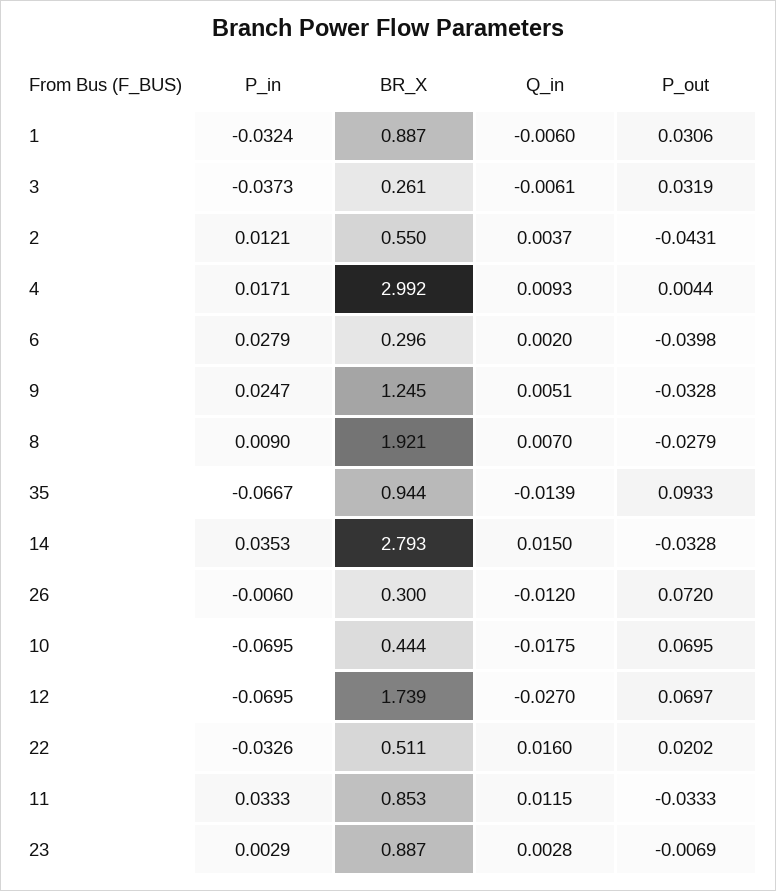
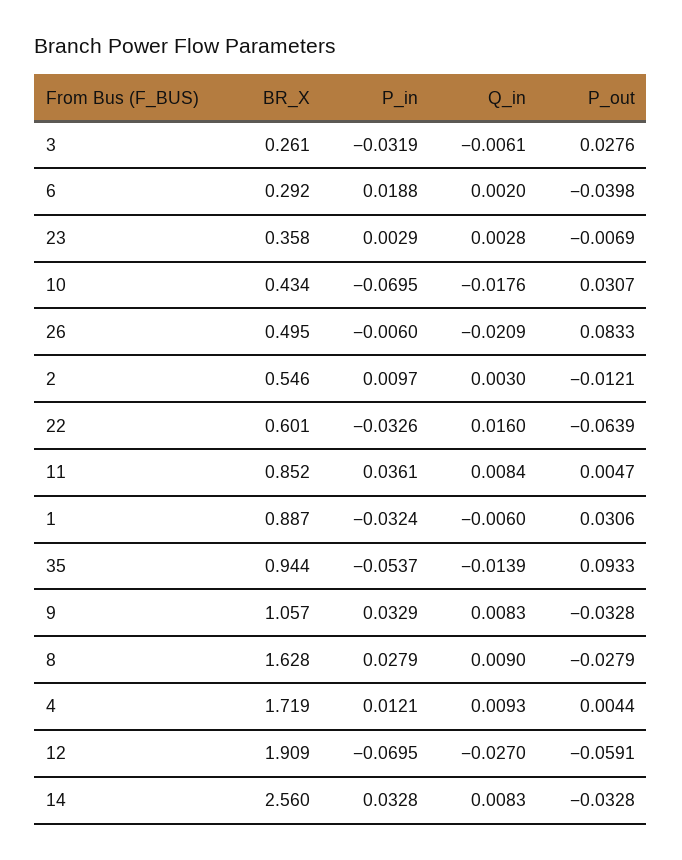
  {
    "P_in": {
      "1": -0.0324,
-     "3": -0.0373,
+     "3": -0.0319,
-     "2": 0.0121,
+     "2": 0.0097,
-     "4": 0.0171,
+     "4": 0.0121,
-     "6": 0.0279,
+     "6": 0.0188,
-     "9": 0.0247,
+     "9": 0.0329,
-     "8": 0.009,
+     "8": 0.0279,
-     "35": -0.0667,
+     "35": -0.0537,
-     "14": 0.0353,
+     "14": 0.0328,
      "26": -0.006,
      "10": -0.0695,
      "12": -0.0695,
      "22": -0.0326,
-     "11": 0.0333,
+     "11": 0.0361,
      "23": 0.0029
    },
    "BR_X": {
      "1": 0.887,
      "3": 0.261,
-     "2": 0.55,
+     "2": 0.546,
-     "4": 2.992,
+     "4": 1.719,
-     "6": 0.296,
+     "6": 0.292,
-     "9": 1.245,
+     "9": 1.057,
-     "8": 1.921,
+     "8": 1.628,
      "35": 0.944,
-     "14": 2.793,
+     "14": 2.56,
-     "26": 0.3,
+     "26": 0.495,
-     "10": 0.444,
+     "10": 0.434,
-     "12": 1.739,
+     "12": 1.909,
-     "22": 0.511,
+     "22": 0.601,
-     "11": 0.853,
+     "11": 0.852,
-     "23": 0.887
+     "23": 0.358
    },
    "Q_in": {
      "1": -0.006,
      "3": -0.0061,
-     "2": 0.0037,
+     "2": 0.003,
      "4": 0.0093,
      "6": 0.002,
-     "9": 0.0051,
+     "9": 0.0083,
-     "8": 0.007,
+     "8": 0.009,
      "35": -0.0139,
-     "14": 0.015,
+     "14": 0.0083,
-     "26": -0.012,
+     "26": -0.0209,
-     "10": -0.0175,
+     "10": -0.0176,
      "12": -0.027,
      "22": 0.016,
-     "11": 0.0115,
+     "11": 0.0084,
      "23": 0.0028
    },
    "P_out": {
      "1": 0.0306,
-     "3": 0.0319,
+     "3": 0.0276,
-     "2": -0.0431,
+     "2": -0.0121,
      "4": 0.0044,
      "6": -0.0398,
      "9": -0.0328,
      "8": -0.0279,
      "35": 0.0933,
      "14": -0.0328,
-     "26": 0.072,
+     "26": 0.0833,
-     "10": 0.0695,
+     "10": 0.0307,
-     "12": 0.0697,
+     "12": -0.0591,
-     "22": 0.0202,
+     "22": -0.0639,
-     "11": -0.0333,
+     "11": 0.0047,
      "23": -0.0069
    }
  }

